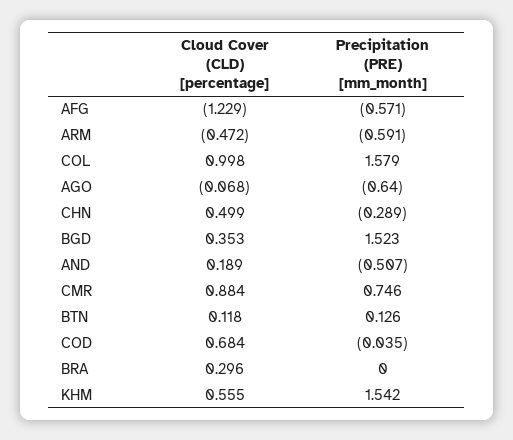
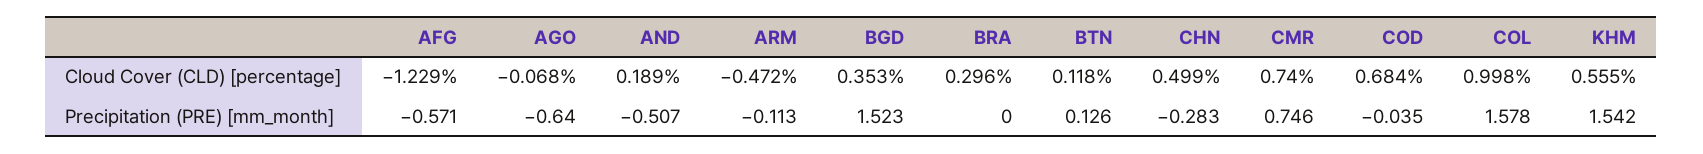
  {
    "Cloud Cover (CLD) [percentage]": {
      "AFG": -1.229,
      "ARM": -0.472,
      "COL": 0.998,
      "AGO": -0.068,
      "CHN": 0.499,
      "BGD": 0.353,
      "AND": 0.189,
-     "CMR": 0.884,
+     "CMR": 0.74,
      "BTN": 0.118,
      "COD": 0.684,
      "BRA": 0.296,
      "KHM": 0.555
    },
    "Precipitation (PRE) [mm_month]": {
      "AFG": -0.571,
-     "ARM": -0.591,
+     "ARM": -0.113,
-     "COL": 1.579,
+     "COL": 1.578,
      "AGO": -0.64,
-     "CHN": -0.289,
+     "CHN": -0.283,
      "BGD": 1.523,
      "AND": -0.507,
      "CMR": 0.746,
      "BTN": 0.126,
      "COD": -0.035,
      "BRA": 0,
      "KHM": 1.542
    }
  }

